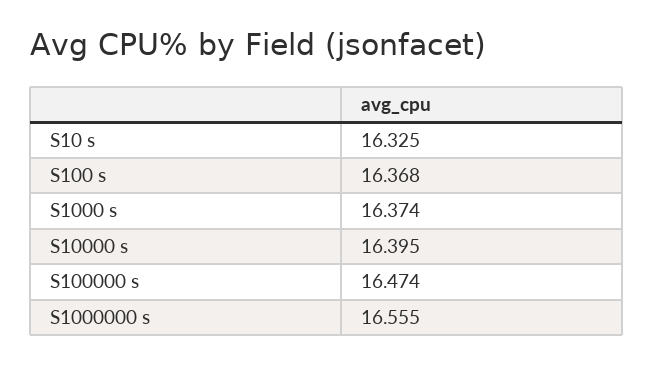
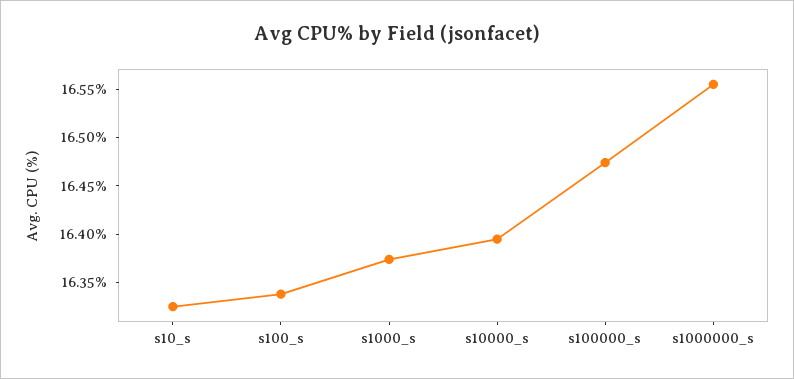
  {
    "S10 s": 16.325,
-   "S100 s": 16.368,
+   "S100 s": 16.34,
    "S1000 s": 16.374,
    "S10000 s": 16.395,
    "S100000 s": 16.474,
    "S1000000 s": 16.555
  }

